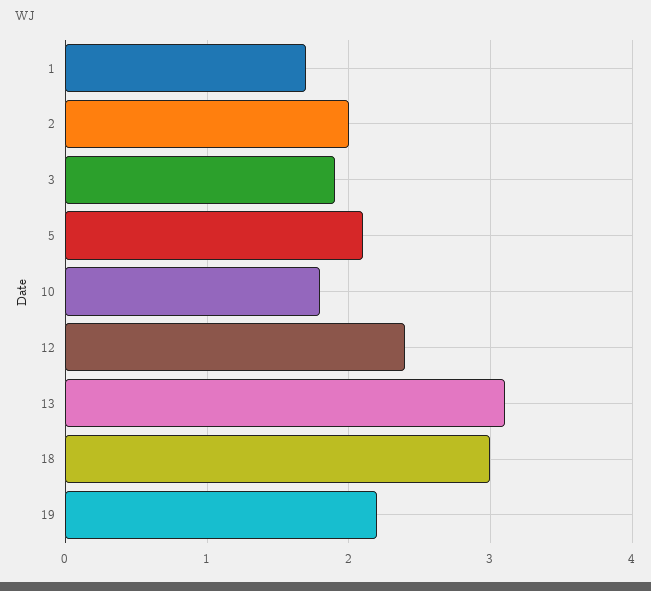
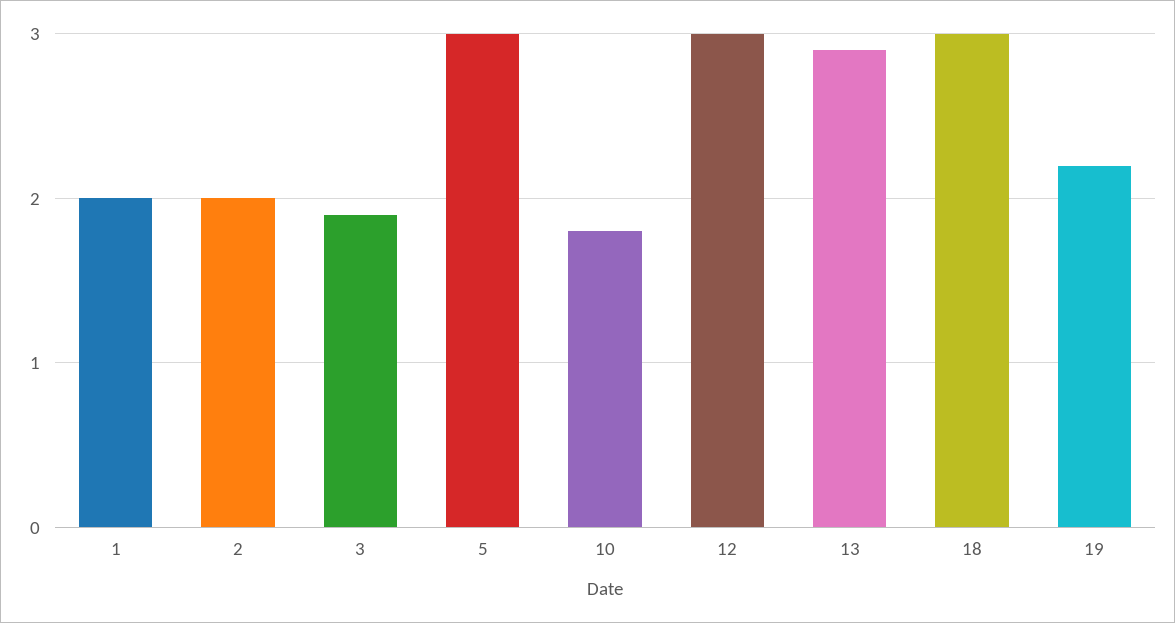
  {
-   "1": 1.7,
+   "1": 2,
    "2": 2,
    "3": 1.9,
-   "5": 2.1,
+   "5": 3,
    "10": 1.8,
-   "12": 2.4,
+   "12": 3,
-   "13": 3.1,
+   "13": 2.9,
    "18": 3,
    "19": 2.2
  }

